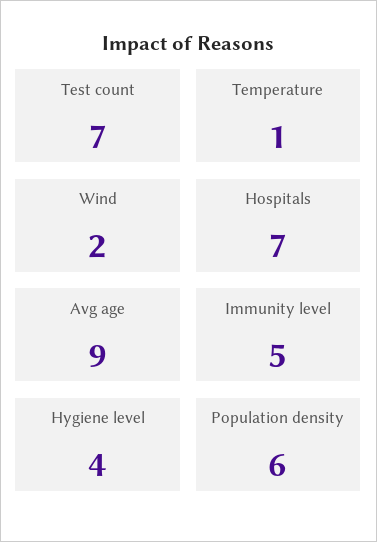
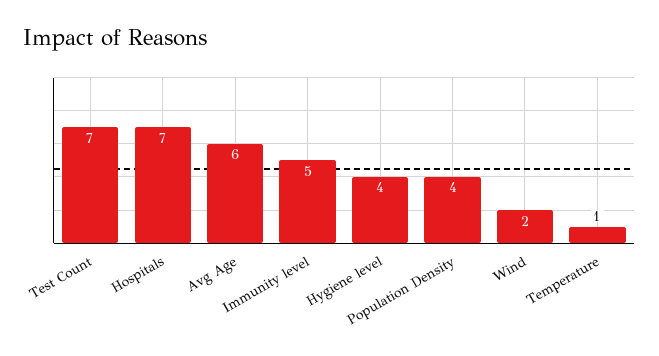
  {
    "Test count": 7,
    "Temperature": 1,
    "Wind": 2,
    "Hospitals": 7,
-   "Avg age": 9,
+   "Avg age": 6,
    "Immunity level": 5,
    "Hygiene level": 4,
-   "Population density": 6
+   "Population density": 4
  }

